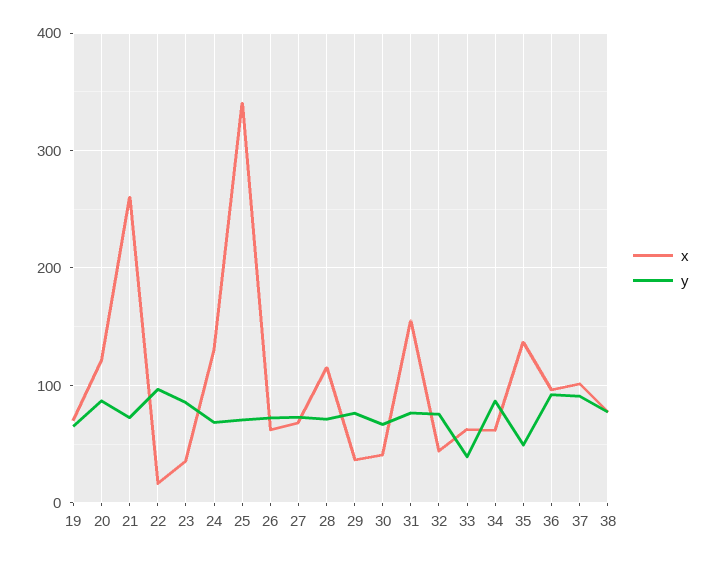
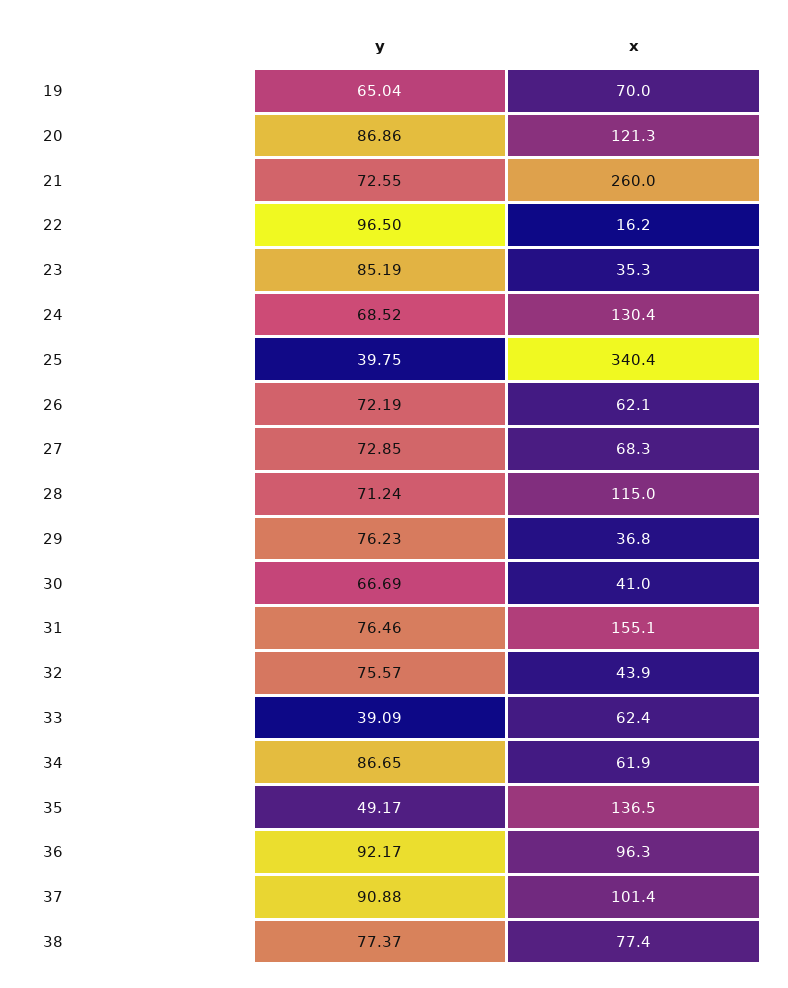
  {
    "x": {
      "19": 70,
      "20": 121.3,
      "21": 260,
      "22": 16.2,
      "23": 35.3,
      "24": 130.4,
      "25": 340.4,
      "26": 62.1,
      "27": 68.3,
      "28": 115,
      "29": 36.8,
      "30": 41,
      "31": 155.1,
      "32": 43.9,
      "33": 62.4,
      "34": 61.9,
      "35": 136.5,
      "36": 96.3,
      "37": 101.4,
      "38": 77.4
    },
    "y": {
      "19": 65.04,
      "20": 86.86,
      "21": 72.55,
      "22": 96.5,
      "23": 85.19,
      "24": 68.52,
-     "25": 70,
+     "25": 39.75,
      "26": 72.19,
      "27": 72.85,
      "28": 71.24,
      "29": 76.23,
      "30": 66.69,
      "31": 76.46,
      "32": 75.57,
      "33": 39.09,
      "34": 86.65,
      "35": 49.17,
      "36": 92.17,
      "37": 90.88,
      "38": 77.37
    }
  }

